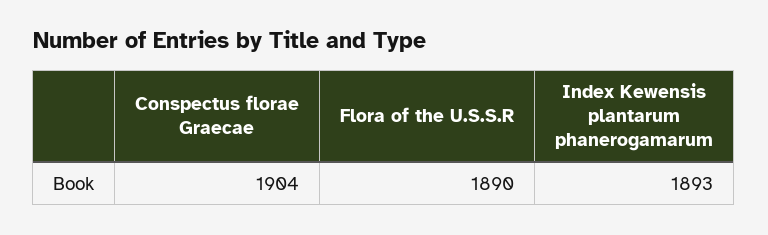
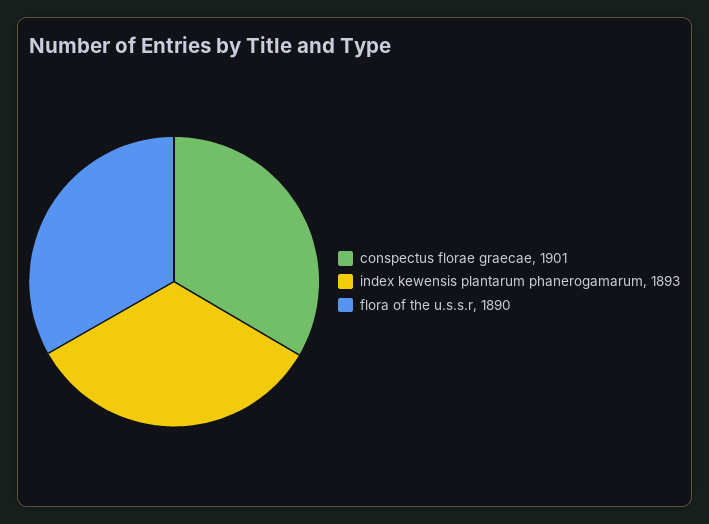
  {
-   "Conspectus florae Graecae": 1904,
+   "Conspectus florae Graecae": 1901,
    "Flora of the U.S.S.R": 1890,
    "Index Kewensis plantarum phanerogamarum": 1893
  }

